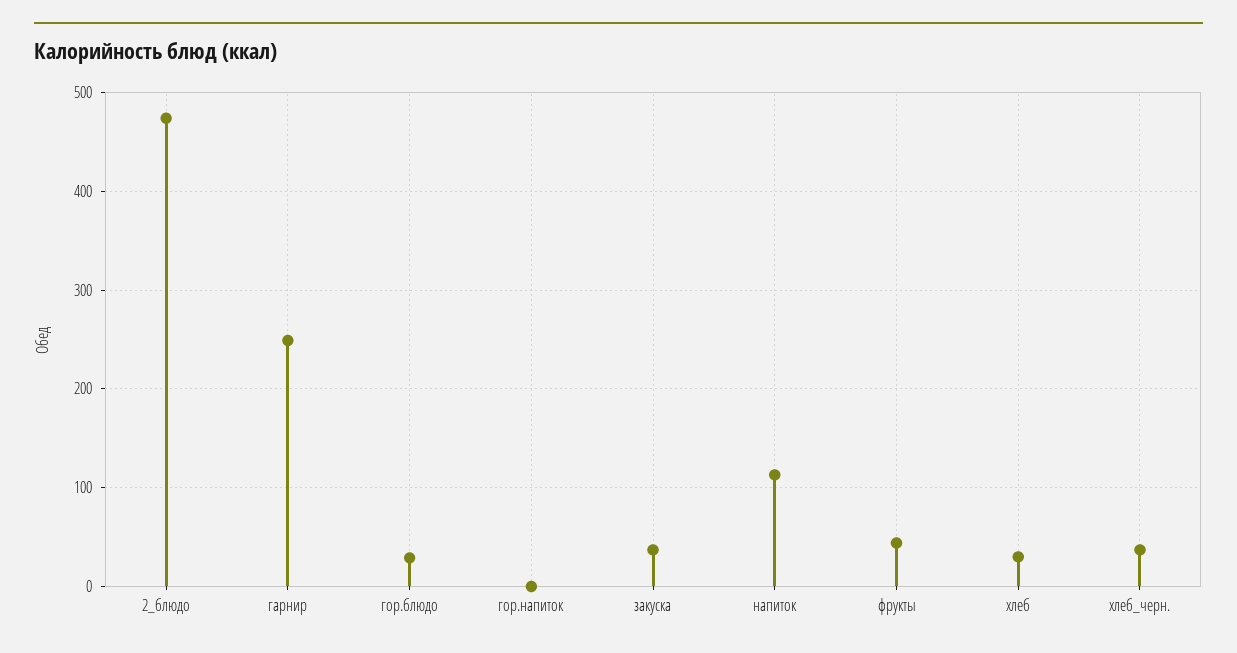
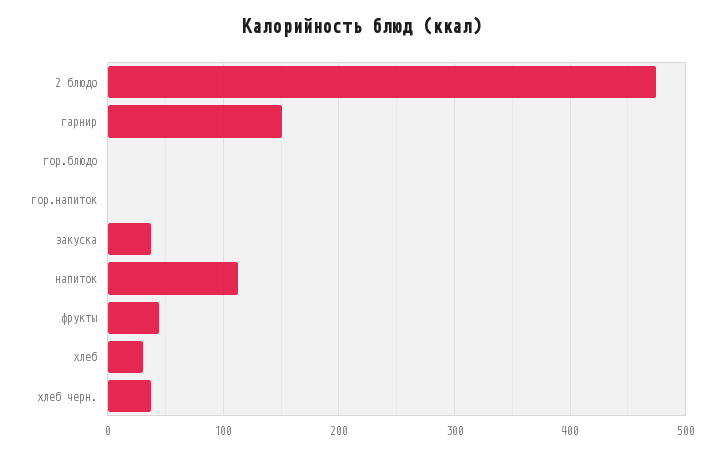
  {
    "2_блюдо": 470,
-   "гарнир": 250,
+   "гарнир": 150,
-   "гор.блюдо": 30,
+   "гор.блюдо": 0,
    "гор.напиток": 0,
    "закуска": 40,
    "напиток": 110,
    "фрукты": 40,
    "хлеб": 30,
    "хлеб_черн.": 40
  }

